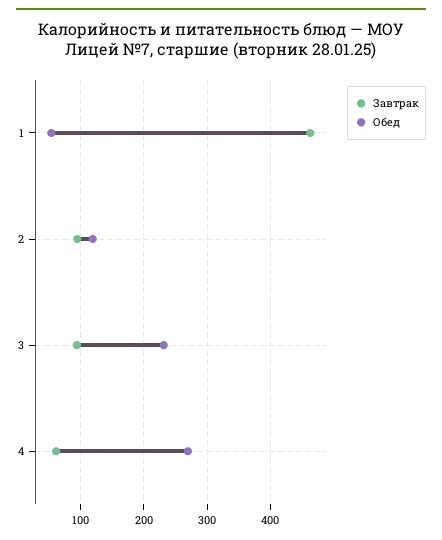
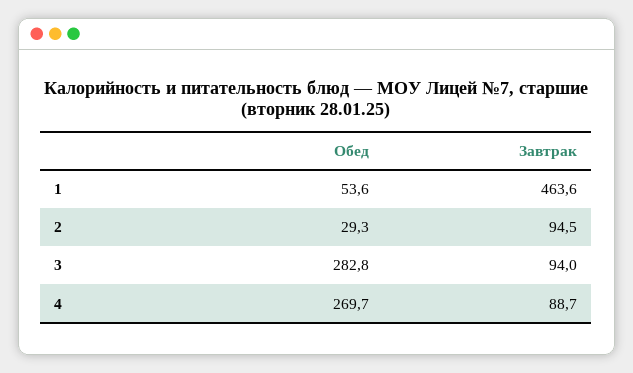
  {
    "Завтрак": {
      "1": 463.6,
      "2": 94.5,
      "3": 94,
-     "4": 60
+     "4": 88.7
    },
    "Обед": {
      "1": 53.6,
-     "2": 120,
+     "2": 29.3,
-     "3": 230,
+     "3": 282.8,
      "4": 269.7
    }
  }

